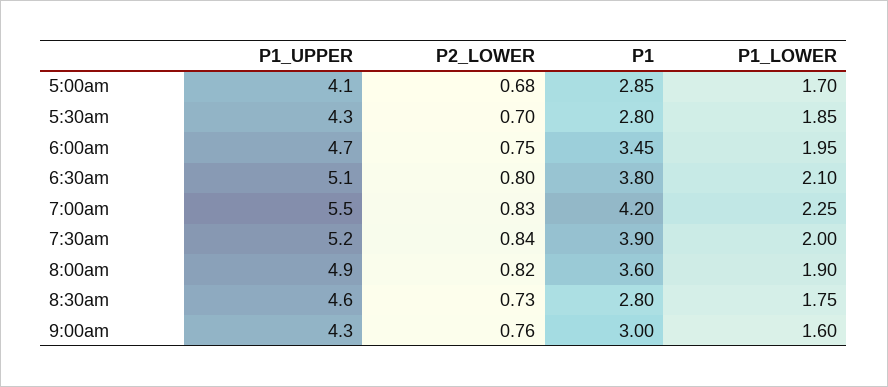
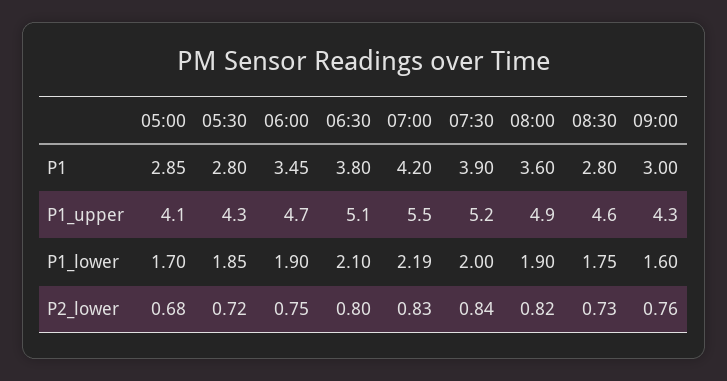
  {
    "P1_UPPER": {
      "5:00am": 4.1,
      "5:30am": 4.3,
      "6:00am": 4.7,
      "6:30am": 5.1,
      "7:00am": 5.5,
      "7:30am": 5.2,
      "8:00am": 4.9,
      "8:30am": 4.6,
      "9:00am": 4.3
    },
    "P2_LOWER": {
      "5:00am": 0.68,
-     "5:30am": 0.7,
+     "5:30am": 0.72,
      "6:00am": 0.75,
      "6:30am": 0.8,
      "7:00am": 0.83,
      "7:30am": 0.84,
      "8:00am": 0.82,
      "8:30am": 0.73,
      "9:00am": 0.76
    },
    "P1": {
      "5:00am": 2.85,
      "5:30am": 2.8,
      "6:00am": 3.45,
      "6:30am": 3.8,
      "7:00am": 4.2,
      "7:30am": 3.9,
      "8:00am": 3.6,
      "8:30am": 2.8,
      "9:00am": 3
    },
    "P1_LOWER": {
      "5:00am": 1.7,
      "5:30am": 1.85,
-     "6:00am": 1.95,
+     "6:00am": 1.9,
      "6:30am": 2.1,
-     "7:00am": 2.25,
+     "7:00am": 2.19,
      "7:30am": 2,
      "8:00am": 1.9,
      "8:30am": 1.75,
      "9:00am": 1.6
    }
  }

